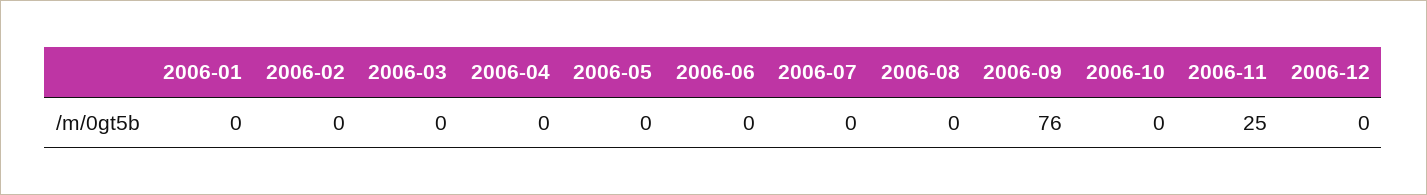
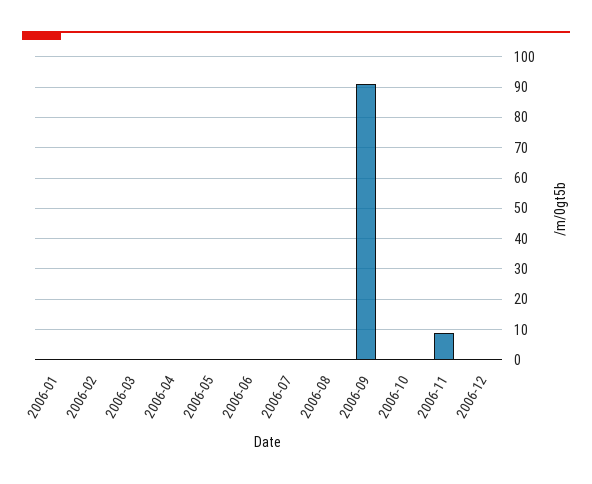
  {
    "2006-01": 0,
    "2006-02": 0,
    "2006-03": 0,
    "2006-04": 0,
    "2006-05": 0,
    "2006-06": 0,
    "2006-07": 0,
    "2006-08": 0,
-   "2006-09": 76,
+   "2006-09": 90,
    "2006-10": 0,
-   "2006-11": 25,
+   "2006-11": 10,
    "2006-12": 0
  }

